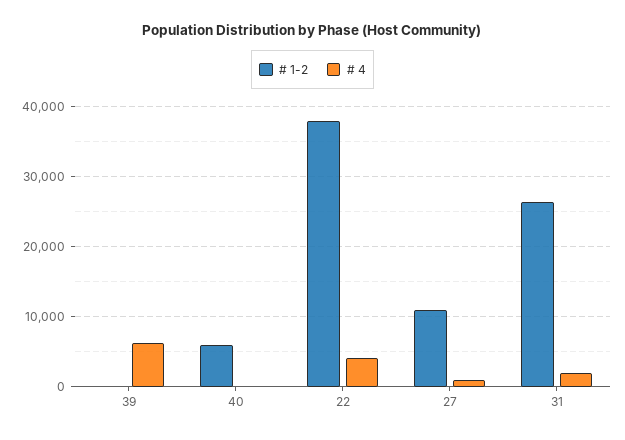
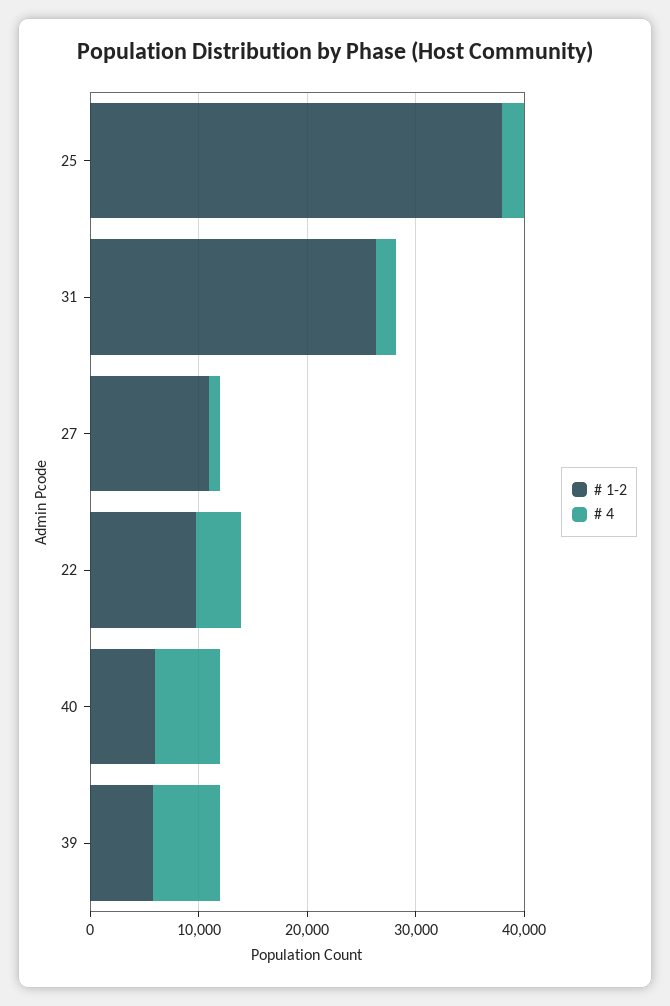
  {
    "# 1-2": {
-     "39": 0,
+     "39": 6000,
      "40": 6000,
-     "22": 38000,
+     "22": 10000,
      "27": 11000,
-     "31": 26000
+     "31": 26000,
+     "25": 38000
    },
    "# 4": {
      "39": 6000,
-     "40": 0,
+     "40": 6000,
      "22": 4000,
      "27": 1000,
-     "31": 2000
+     "31": 2000,
+     "25": 2000
    }
  }

